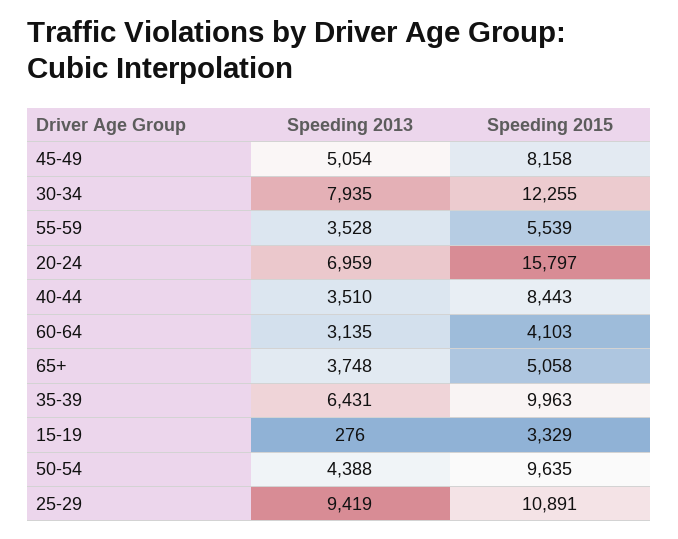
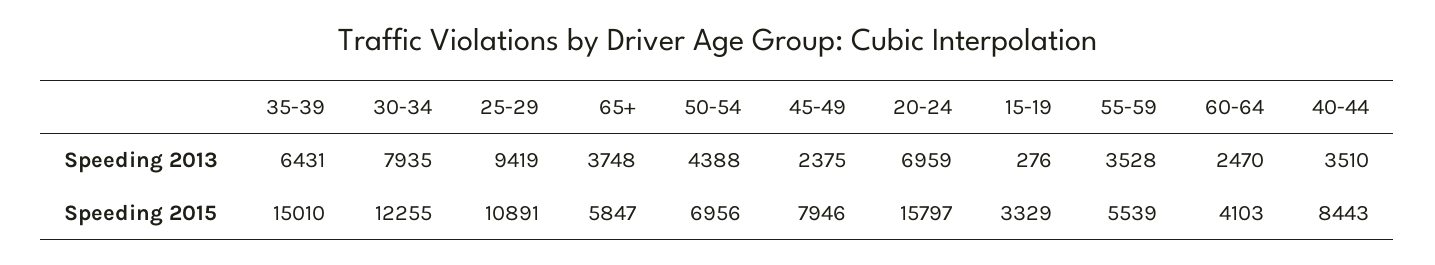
  {
    "Speeding 2013": {
-     "45-49": 5054,
+     "45-49": 2375,
      "30-34": 7935,
      "55-59": 3528,
      "20-24": 6959,
      "40-44": 3510,
-     "60-64": 3135,
+     "60-64": 2470,
      "65+": 3748,
      "35-39": 6431,
      "15-19": 276,
      "50-54": 4388,
      "25-29": 9419
    },
    "Speeding 2015": {
-     "45-49": 8158,
+     "45-49": 7946,
      "30-34": 12255,
      "55-59": 5539,
      "20-24": 15797,
      "40-44": 8443,
      "60-64": 4103,
-     "65+": 5058,
+     "65+": 5847,
-     "35-39": 9963,
+     "35-39": 15010,
      "15-19": 3329,
-     "50-54": 9635,
+     "50-54": 6956,
      "25-29": 10891
    }
  }

